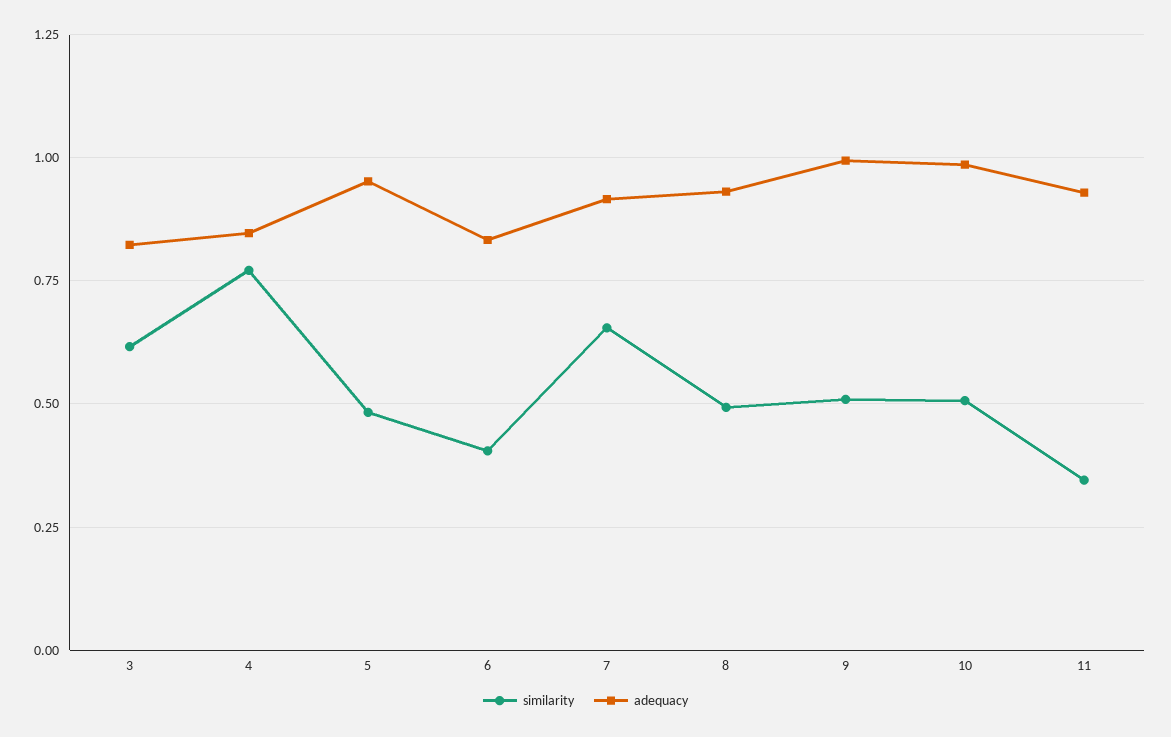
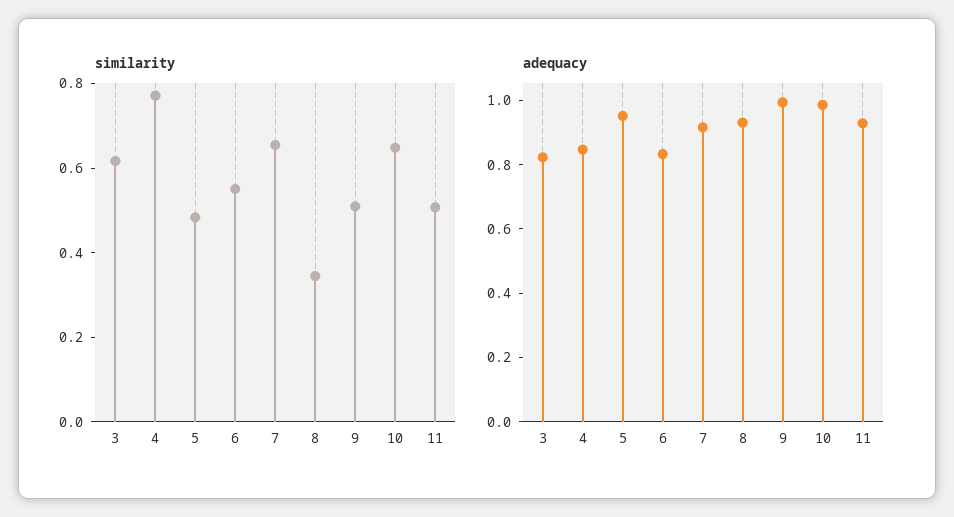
  {
    "similarity": {
      "3": 0.625,
      "4": 0.775,
      "5": 0.475,
-     "6": 0.4,
+     "6": 0.55,
      "7": 0.65,
-     "8": 0.5,
+     "8": 0.35,
      "9": 0.5,
-     "10": 0.5,
+     "10": 0.65,
-     "11": 0.35
+     "11": 0.5
    },
    "adequacy": {
      "3": 0.825,
      "4": 0.85,
      "5": 0.95,
      "6": 0.825,
      "7": 0.925,
      "8": 0.925,
      "9": 1,
      "10": 0.975,
      "11": 0.925
    }
  }

